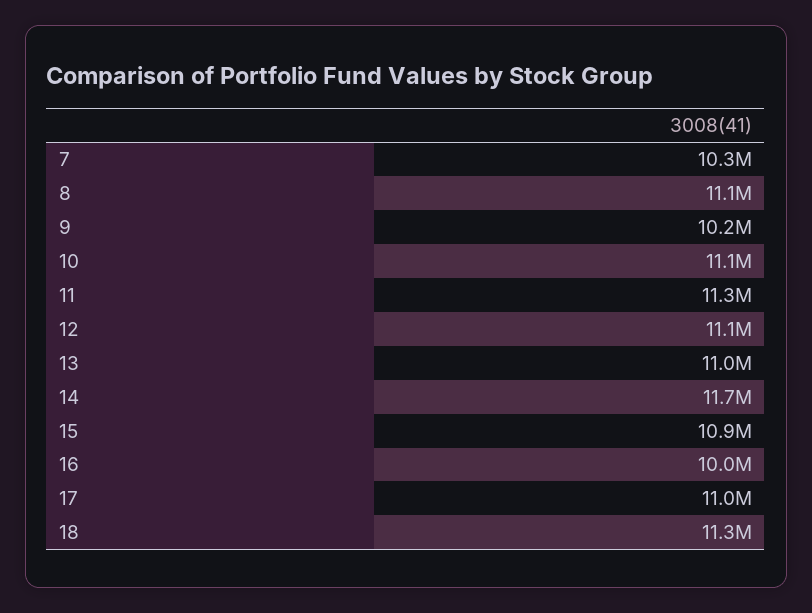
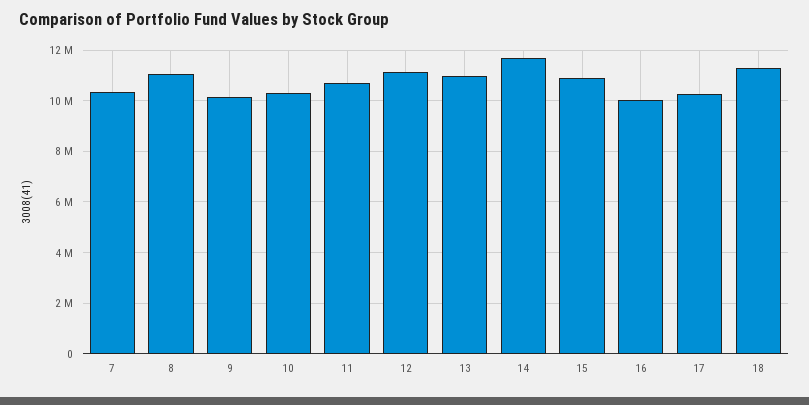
  {
    "7": 10300000,
    "8": 11100000,
    "9": 10200000,
-   "10": 11100000,
+   "10": 10250000,
-   "11": 11300000,
+   "11": 10750000,
    "12": 11100000,
    "13": 11000000,
    "14": 11700000,
    "15": 10900000,
    "16": 10000000,
-   "17": 11000000,
+   "17": 10250000,
    "18": 11300000
  }

